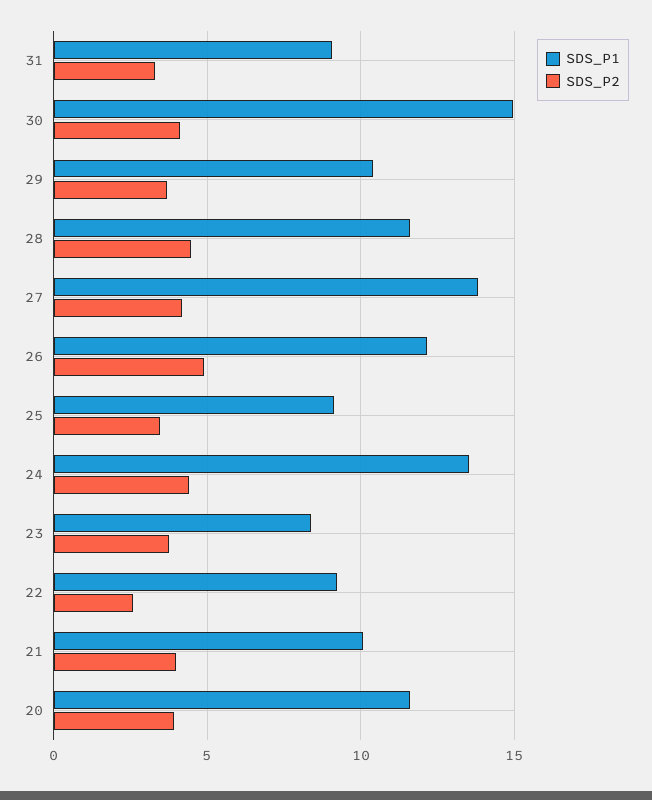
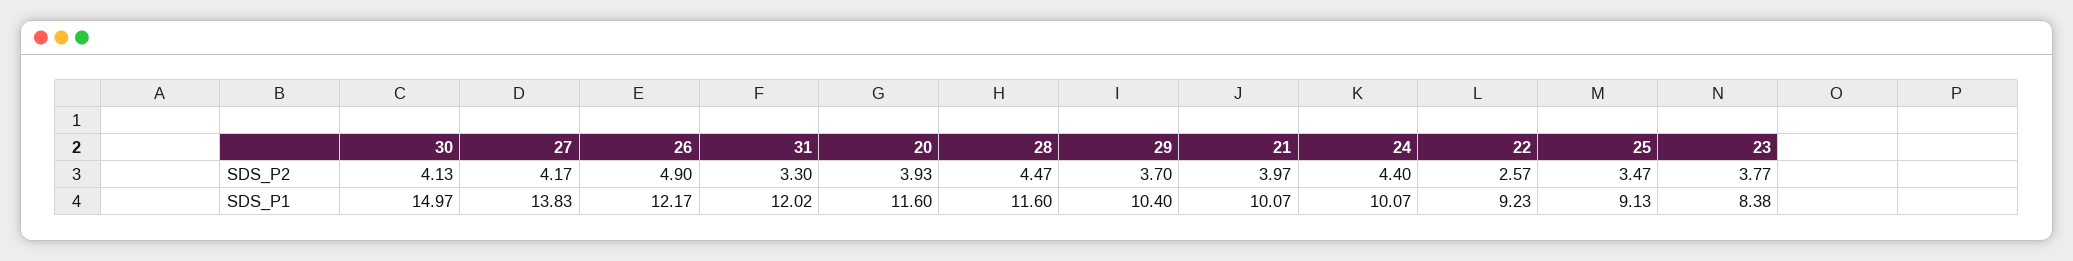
  {
    "SDS_P1": {
-     "31": 9,
+     "31": 12.02,
      "30": 14.97,
      "29": 10.4,
      "28": 11.6,
      "27": 13.83,
      "26": 12.17,
      "25": 9.13,
-     "24": 13.5,
+     "24": 10.07,
      "23": 8.38,
      "22": 9.23,
      "21": 10.07,
      "20": 11.6
    },
    "SDS_P2": {
      "31": 3.3,
      "30": 4.13,
      "29": 3.7,
      "28": 4.47,
      "27": 4.17,
      "26": 4.9,
      "25": 3.47,
      "24": 4.4,
      "23": 3.77,
      "22": 2.57,
      "21": 3.97,
      "20": 3.93
    }
  }

